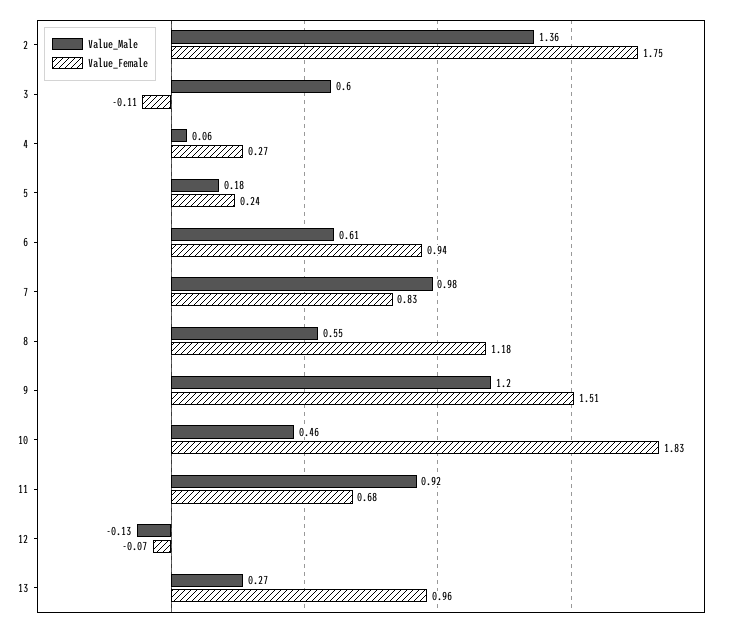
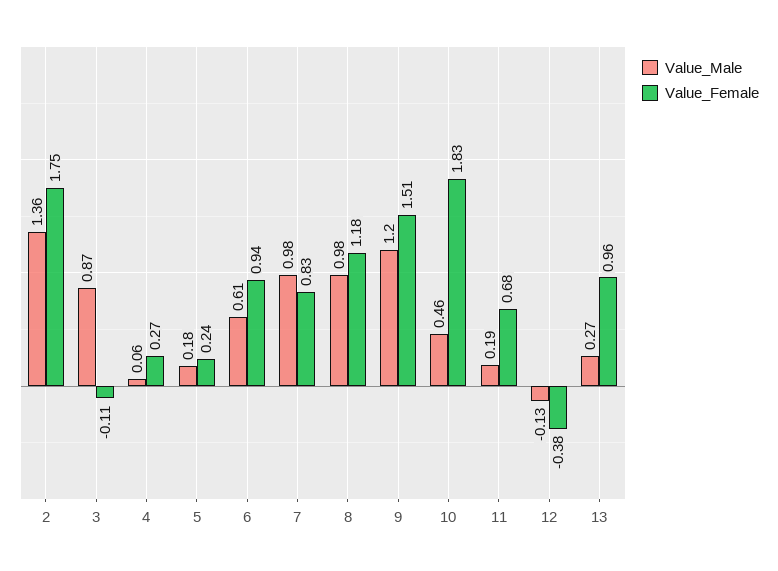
  {
    "Value_Male": {
      "2": 1.36,
-     "3": 0.6,
+     "3": 0.87,
      "4": 0.06,
      "5": 0.18,
      "6": 0.61,
      "7": 0.98,
-     "8": 0.55,
+     "8": 0.98,
      "9": 1.2,
      "10": 0.46,
-     "11": 0.92,
+     "11": 0.19,
      "12": -0.13,
      "13": 0.27
    },
    "Value_Female": {
      "2": 1.75,
      "3": -0.11,
      "4": 0.27,
      "5": 0.24,
      "6": 0.94,
      "7": 0.83,
      "8": 1.18,
      "9": 1.51,
      "10": 1.83,
      "11": 0.68,
-     "12": -0.07,
+     "12": -0.38,
      "13": 0.96
    }
  }

